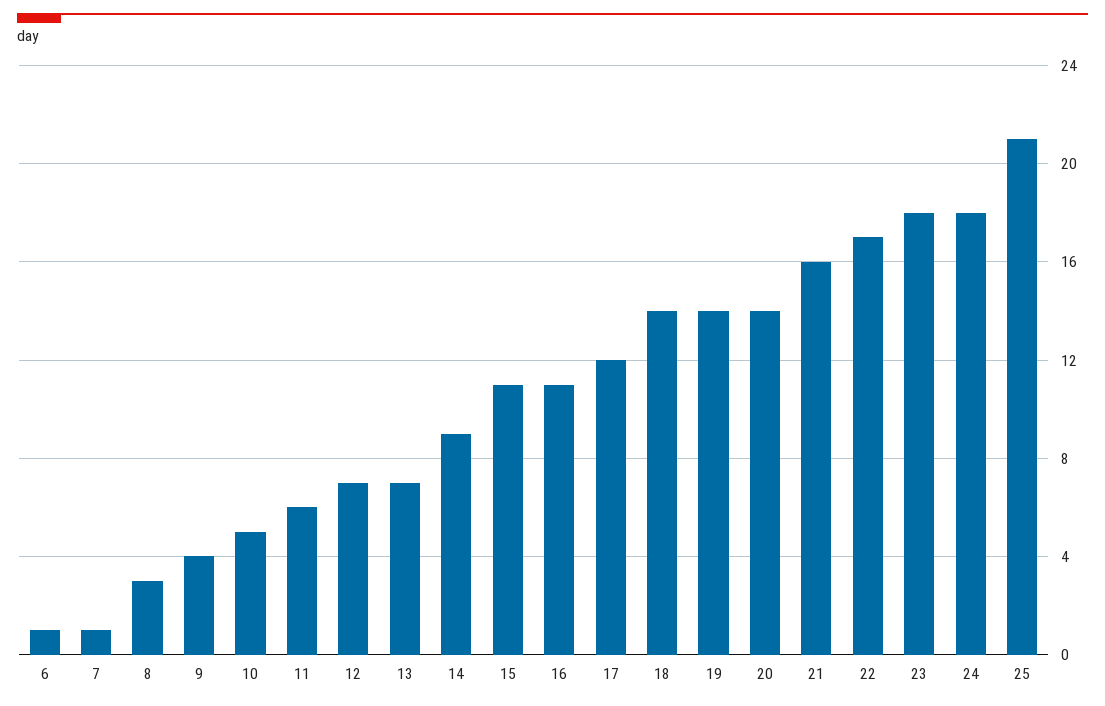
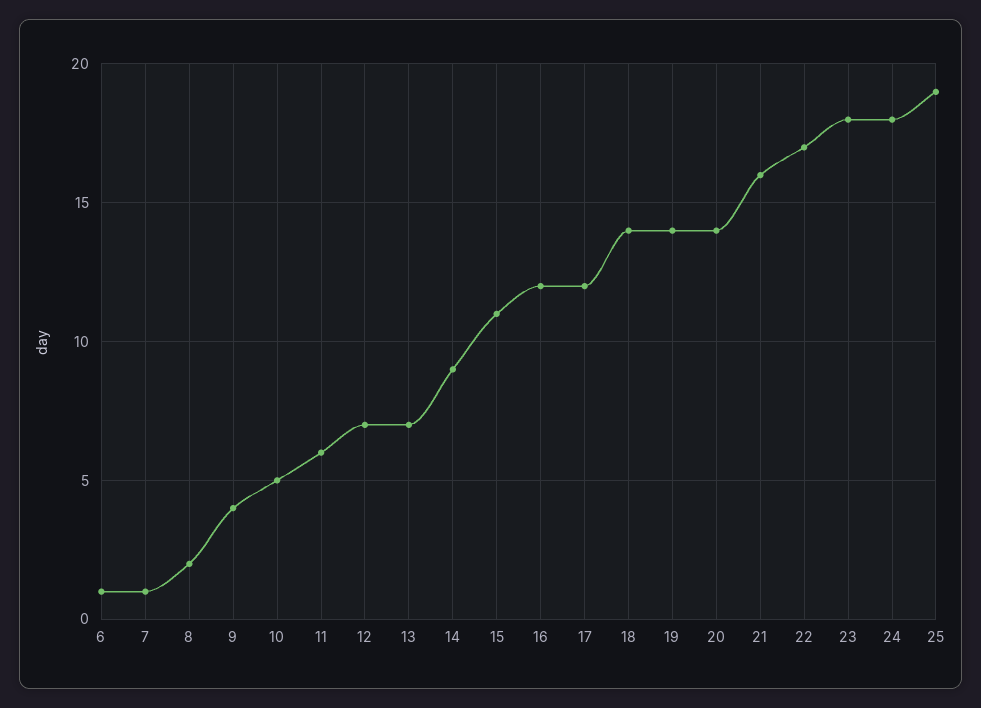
  {
    "6": 1,
    "7": 1,
-   "8": 3,
+   "8": 2,
    "9": 4,
    "10": 5,
    "11": 6,
    "12": 7,
    "13": 7,
    "14": 9,
    "15": 11,
-   "16": 11,
+   "16": 12,
    "17": 12,
    "18": 14,
    "19": 14,
    "20": 14,
    "21": 16,
    "22": 17,
    "23": 18,
    "24": 18,
-   "25": 21
+   "25": 19
  }

